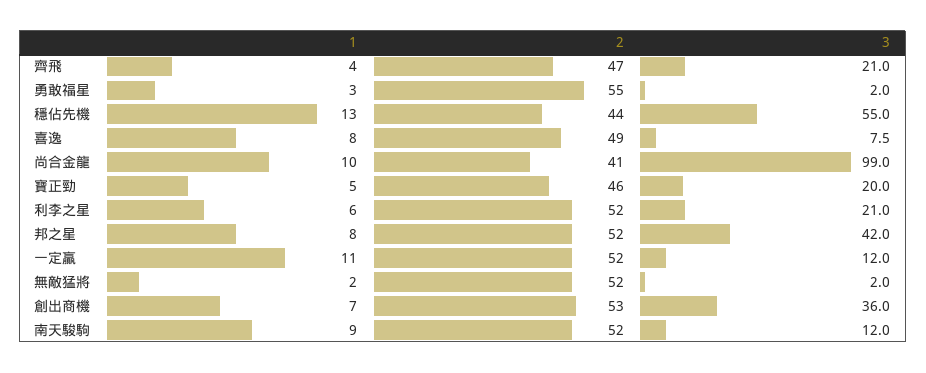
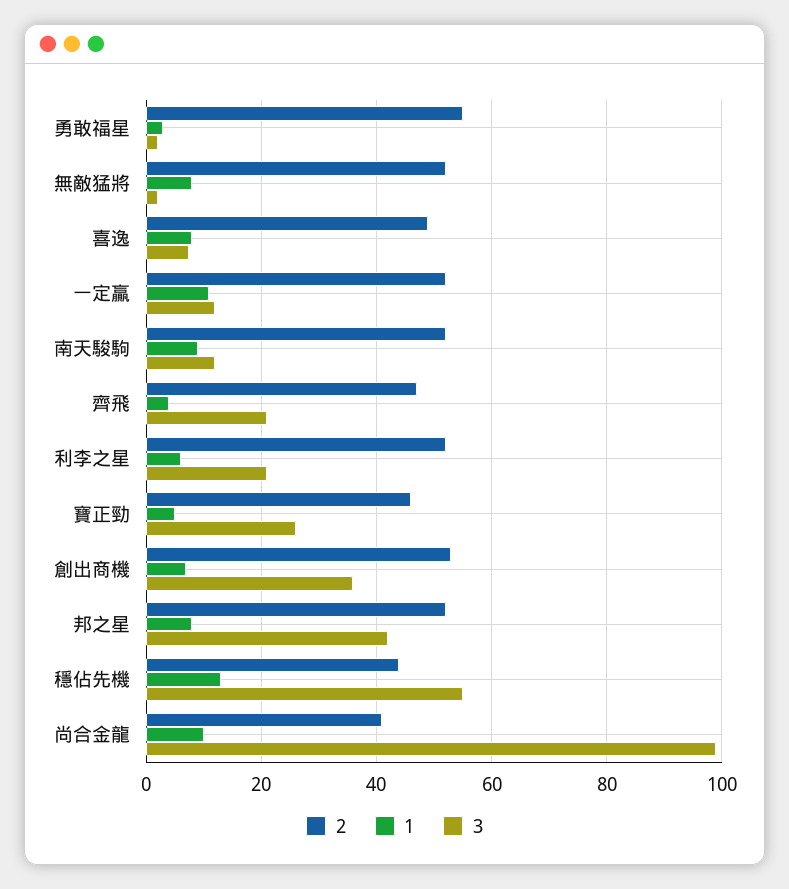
  {
    "1": {
      "齊飛": 4,
      "勇敢福星": 3,
      "穩佔先機": 13,
      "喜逸": 8,
      "尚合金龍": 10,
      "寶正勁": 5,
      "利李之星": 6,
      "邦之星": 8,
      "一定贏": 11,
-     "無敵猛將": 2,
+     "無敵猛將": 8,
      "創出商機": 7,
      "南天駿駒": 9
    },
    "2": {
      "齊飛": 47,
      "勇敢福星": 55,
      "穩佔先機": 44,
      "喜逸": 49,
      "尚合金龍": 41,
      "寶正勁": 46,
      "利李之星": 52,
      "邦之星": 52,
      "一定贏": 52,
      "無敵猛將": 52,
      "創出商機": 53,
      "南天駿駒": 52
    },
    "3": {
      "齊飛": 21,
      "勇敢福星": 2,
      "穩佔先機": 55,
      "喜逸": 7.5,
      "尚合金龍": 99,
-     "寶正勁": 20,
+     "寶正勁": 26,
      "利李之星": 21,
      "邦之星": 42,
      "一定贏": 12,
      "無敵猛將": 2,
      "創出商機": 36,
      "南天駿駒": 12
    }
  }

